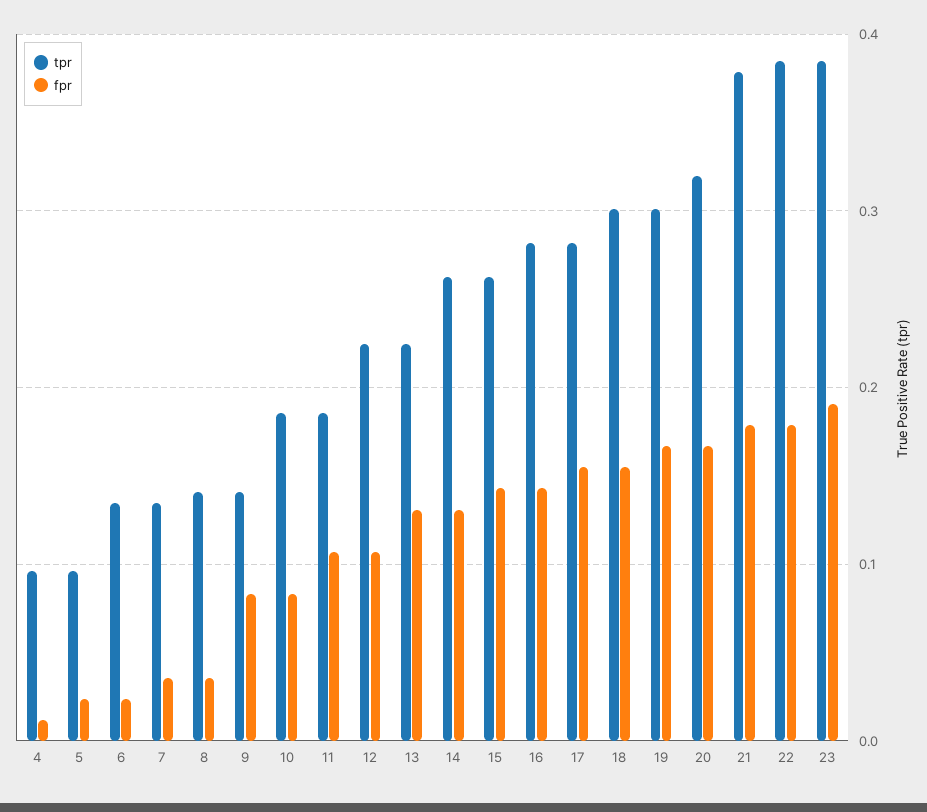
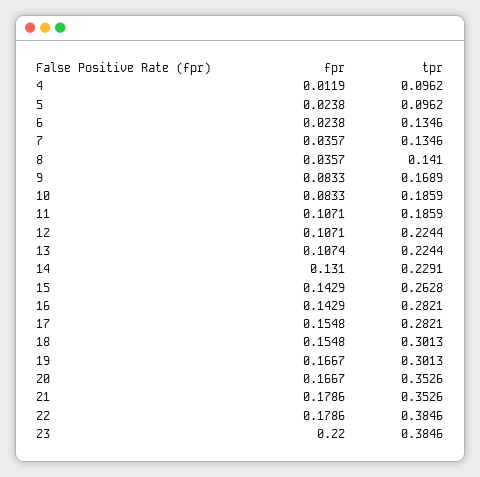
  {
    "tpr": {
      "4": 0.0962,
      "5": 0.0962,
      "6": 0.1346,
      "7": 0.1346,
      "8": 0.141,
-     "9": 0.14,
+     "9": 0.1689,
      "10": 0.1859,
      "11": 0.1859,
      "12": 0.2244,
      "13": 0.2244,
-     "14": 0.26,
+     "14": 0.2291,
      "15": 0.2628,
      "16": 0.2821,
      "17": 0.2821,
      "18": 0.3013,
      "19": 0.3013,
-     "20": 0.32,
+     "20": 0.3526,
-     "21": 0.38,
+     "21": 0.3526,
      "22": 0.3846,
      "23": 0.3846
    },
    "fpr": {
      "4": 0.0119,
      "5": 0.0238,
      "6": 0.0238,
      "7": 0.0357,
      "8": 0.0357,
      "9": 0.0833,
      "10": 0.0833,
      "11": 0.1071,
      "12": 0.1071,
-     "13": 0.13,
+     "13": 0.1074,
      "14": 0.131,
      "15": 0.1429,
      "16": 0.1429,
      "17": 0.1548,
      "18": 0.1548,
      "19": 0.1667,
      "20": 0.1667,
      "21": 0.1786,
      "22": 0.1786,
-     "23": 0.19
+     "23": 0.22
    }
  }

